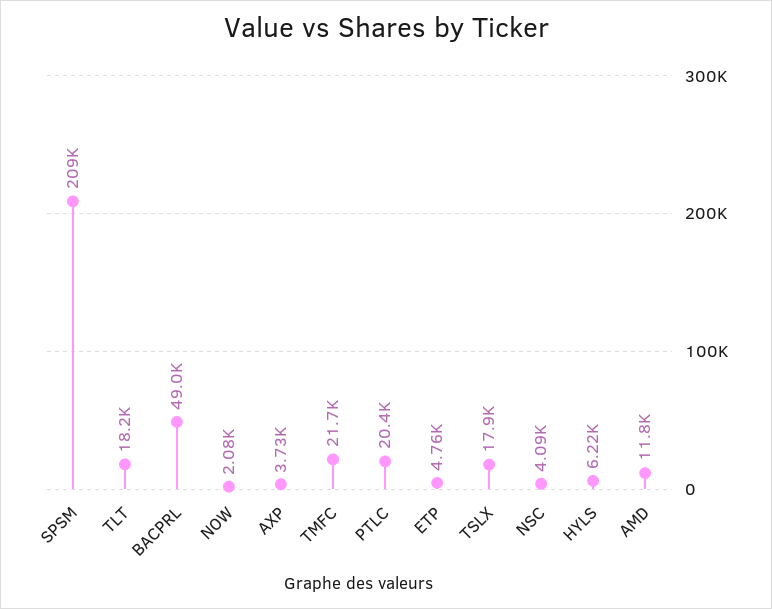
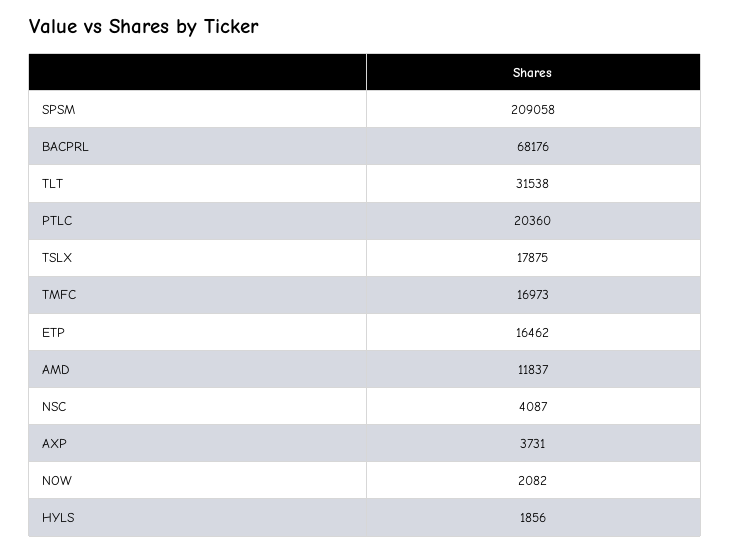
  {
    "SPSM": 209058,
-   "TLT": 18200,
+   "TLT": 31538,
-   "BACPRL": 49000,
+   "BACPRL": 68176,
    "NOW": 2082,
    "AXP": 3731,
-   "TMFC": 21700,
+   "TMFC": 16973,
    "PTLC": 20360,
-   "ETP": 4760,
+   "ETP": 16462,
    "TSLX": 17875,
    "NSC": 4087,
-   "HYLS": 6220,
+   "HYLS": 1856,
    "AMD": 11837
  }

